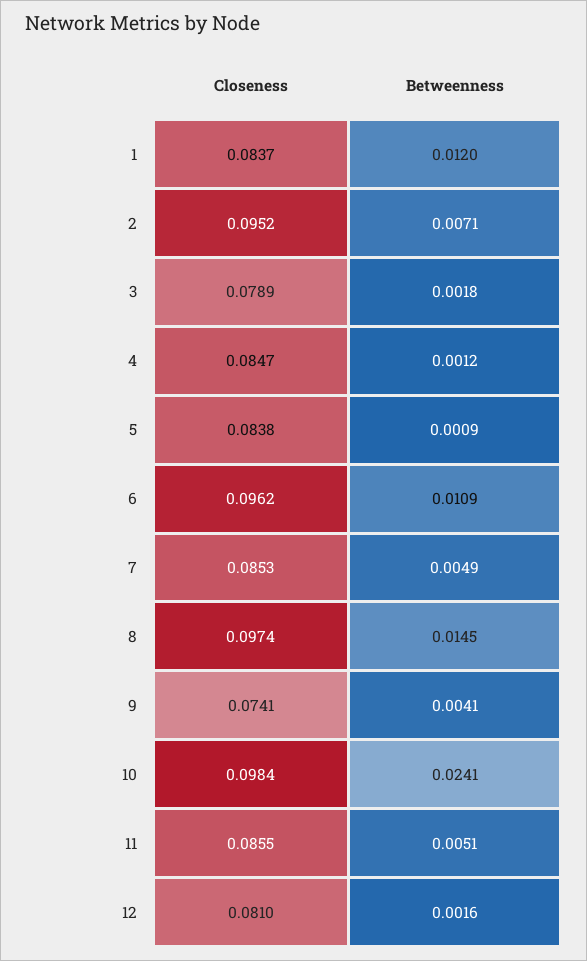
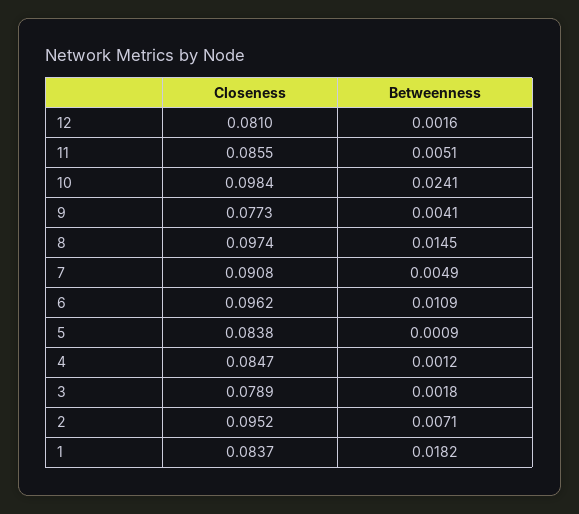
  {
    "Closeness": {
      "1": 0.0837,
      "2": 0.0952,
      "3": 0.0789,
      "4": 0.0847,
      "5": 0.0838,
      "6": 0.0962,
-     "7": 0.0853,
+     "7": 0.0908,
      "8": 0.0974,
-     "9": 0.0741,
+     "9": 0.0773,
      "10": 0.0984,
      "11": 0.0855,
      "12": 0.081
    },
    "Betweenness": {
-     "1": 0.012,
+     "1": 0.0182,
      "2": 0.0071,
      "3": 0.0018,
      "4": 0.0012,
      "5": 0.0009,
      "6": 0.0109,
      "7": 0.0049,
      "8": 0.0145,
      "9": 0.0041,
      "10": 0.0241,
      "11": 0.0051,
      "12": 0.0016
    }
  }

